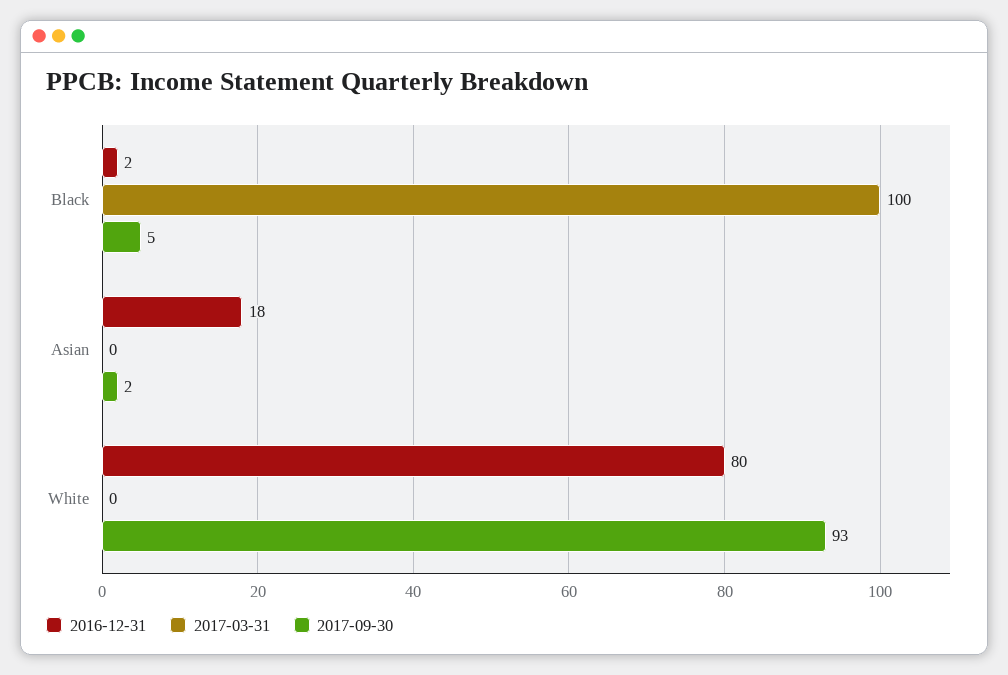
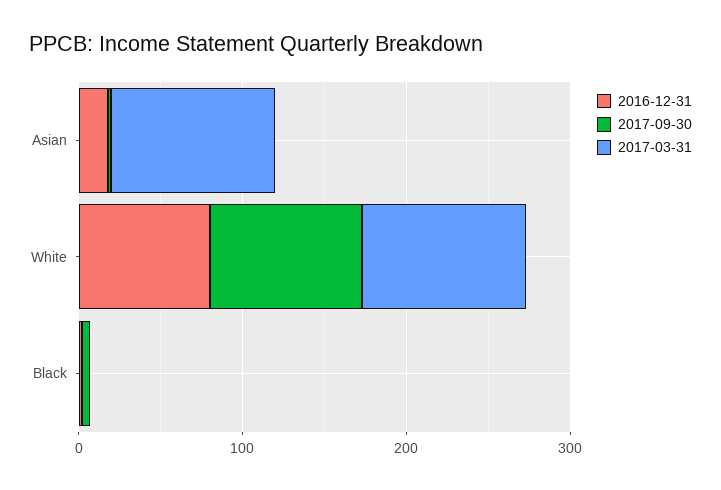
  {
    "2016-12-31": {
      "Black": 2,
      "Asian": 18,
      "White": 80
    },
    "2017-03-31": {
-     "Black": 100,
+     "Black": 0,
-     "Asian": 0,
+     "Asian": 100,
-     "White": 0
+     "White": 100
    },
    "2017-09-30": {
      "Black": 5,
      "Asian": 2,
      "White": 93
    }
  }

